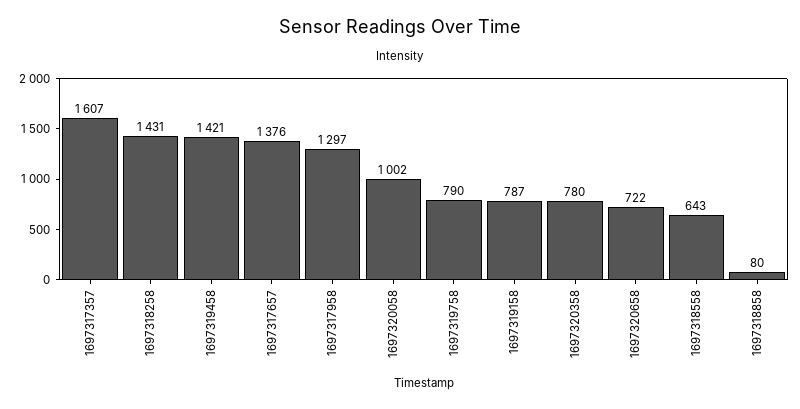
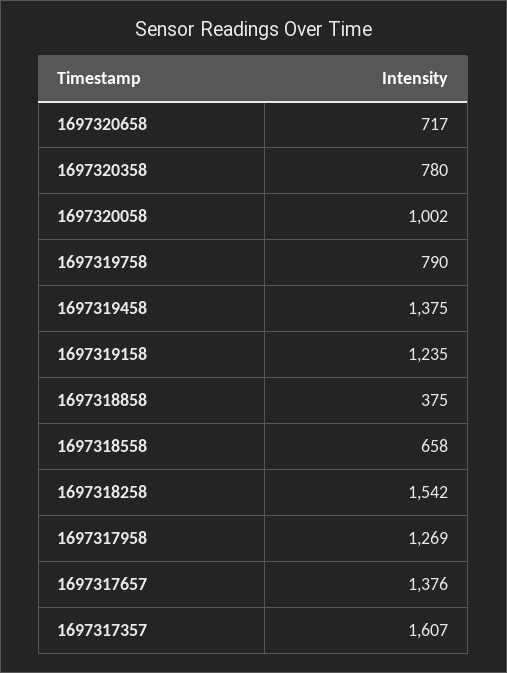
  {
    "1697317357": 1607,
-   "1697318258": 1431,
+   "1697318258": 1542,
-   "1697319458": 1421,
+   "1697319458": 1375,
    "1697317657": 1376,
-   "1697317958": 1297,
+   "1697317958": 1269,
    "1697320058": 1002,
    "1697319758": 790,
-   "1697319158": 787,
+   "1697319158": 1235,
    "1697320358": 780,
-   "1697320658": 722,
+   "1697320658": 717,
-   "1697318558": 643,
+   "1697318558": 658,
-   "1697318858": 80
+   "1697318858": 375
  }

